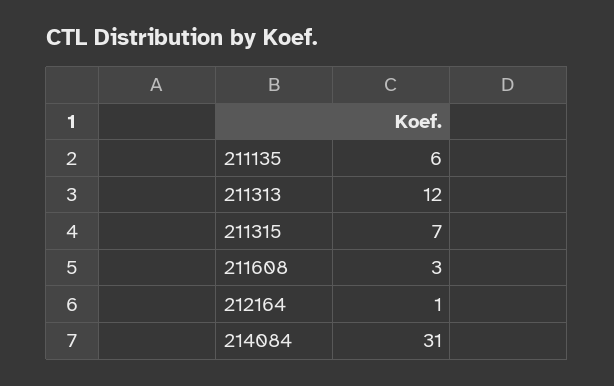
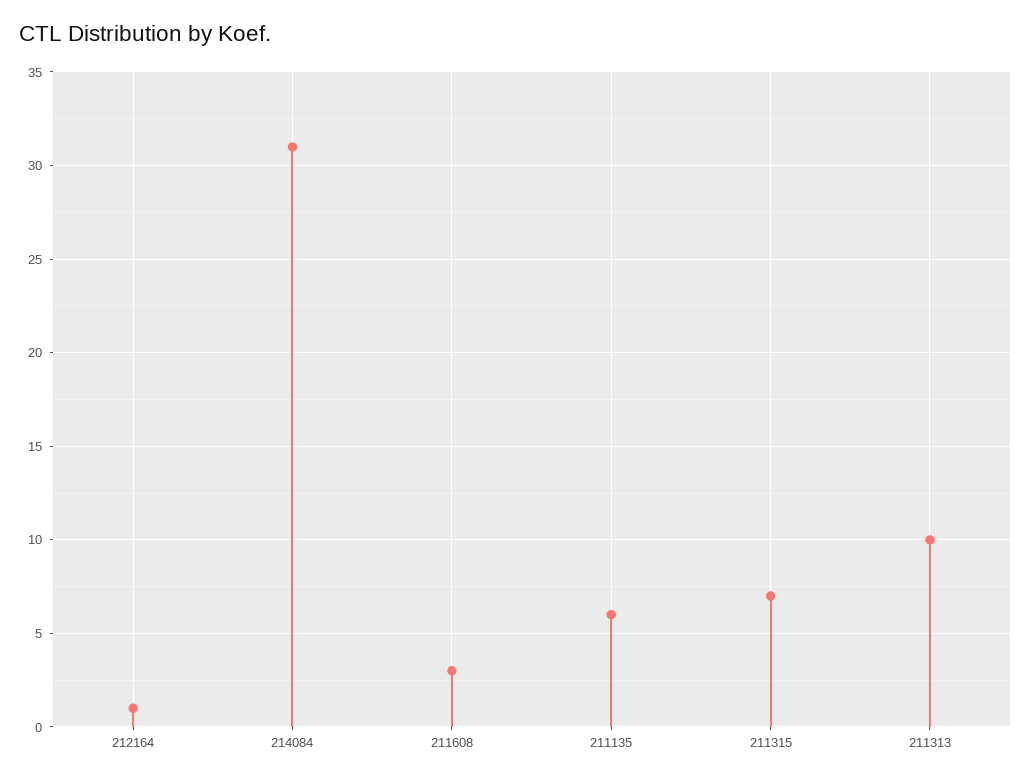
  {
    "211135": 6,
-   "211313": 12,
+   "211313": 10,
    "211315": 7,
    "211608": 3,
    "212164": 1,
    "214084": 31
  }

